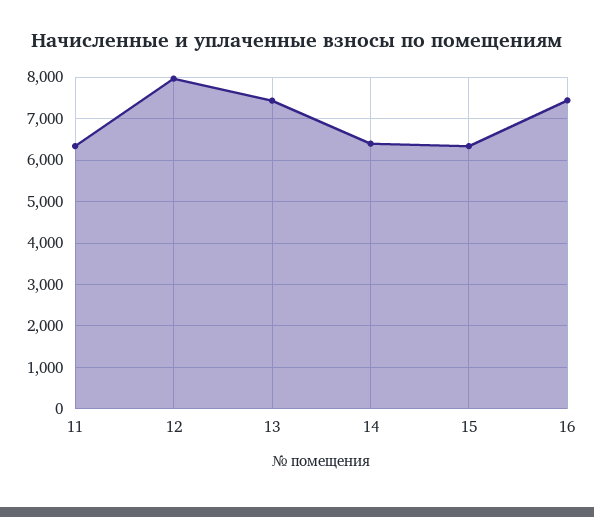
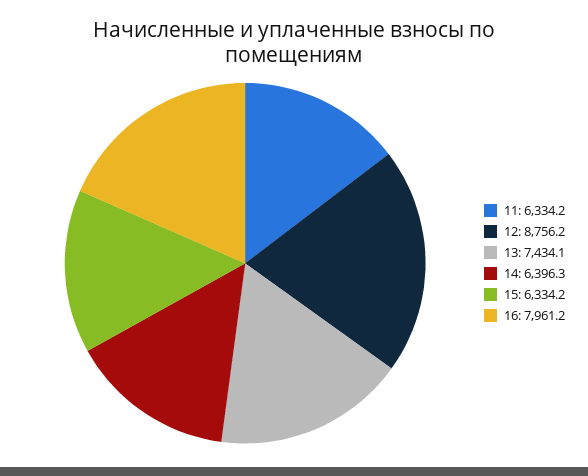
  {
    "11": 6334.2,
-   "12": 8000,
+   "12": 8756.2,
    "13": 7434.1,
    "14": 6396.3,
    "15": 6334.2,
-   "16": 7400
+   "16": 7961.2
  }

